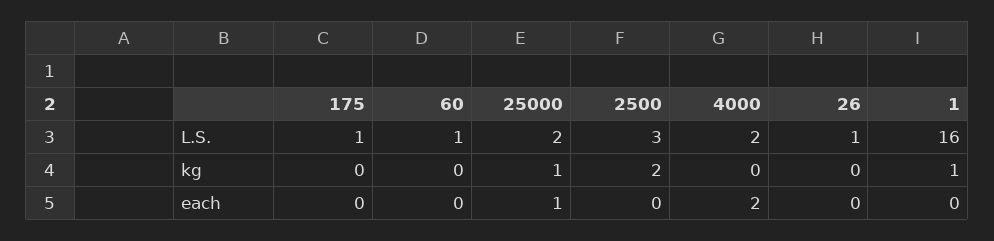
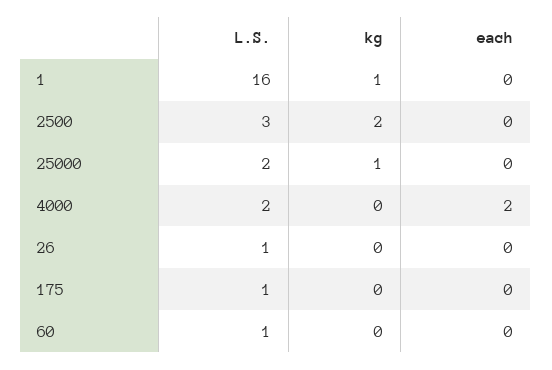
  {
    "175": {
      "L.S.": 1,
      "kg": 0,
      "each": 0
    },
    "60": {
      "L.S.": 1,
      "kg": 0,
      "each": 0
    },
    "25000": {
      "L.S.": 2,
      "kg": 1,
-     "each": 1
+     "each": 0
    },
    "2500": {
      "L.S.": 3,
      "kg": 2,
      "each": 0
    },
    "4000": {
      "L.S.": 2,
      "kg": 0,
      "each": 2
    },
    "26": {
      "L.S.": 1,
      "kg": 0,
      "each": 0
    },
    "1": {
      "L.S.": 16,
      "kg": 1,
      "each": 0
    }
  }

